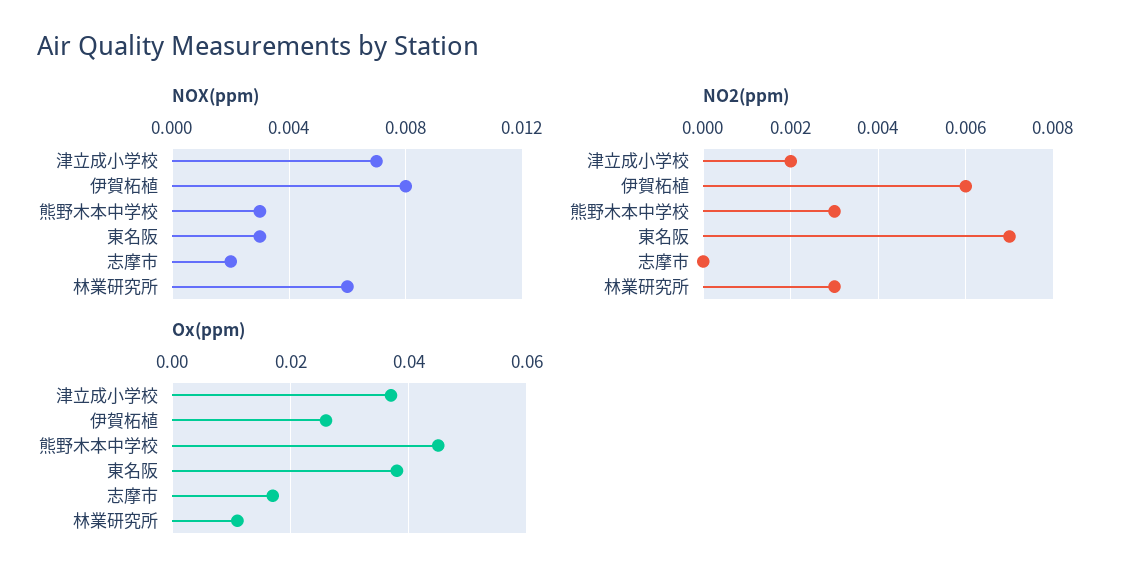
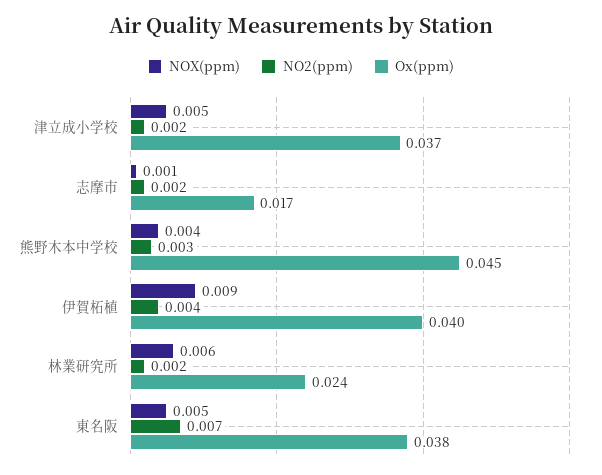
  {
    "NOX(ppm)": {
-     "津立成小学校": 0.007,
+     "津立成小学校": 0.005,
-     "伊賀柘植": 0.008,
+     "伊賀柘植": 0.009,
-     "熊野木本中学校": 0.003,
+     "熊野木本中学校": 0.004,
-     "東名阪": 0.003,
+     "東名阪": 0.005,
-     "志摩市": 0.002,
+     "志摩市": 0.001,
      "林業研究所": 0.006
    },
    "NO2(ppm)": {
      "津立成小学校": 0.002,
-     "伊賀柘植": 0.006,
+     "伊賀柘植": 0.004,
      "熊野木本中学校": 0.003,
      "東名阪": 0.007,
-     "志摩市": 0,
+     "志摩市": 0.002,
-     "林業研究所": 0.003
+     "林業研究所": 0.002
    },
    "Ox(ppm)": {
      "津立成小学校": 0.037,
-     "伊賀柘植": 0.025,
+     "伊賀柘植": 0.04,
      "熊野木本中学校": 0.045,
      "東名阪": 0.038,
      "志摩市": 0.017,
-     "林業研究所": 0.01
+     "林業研究所": 0.024
    }
  }

